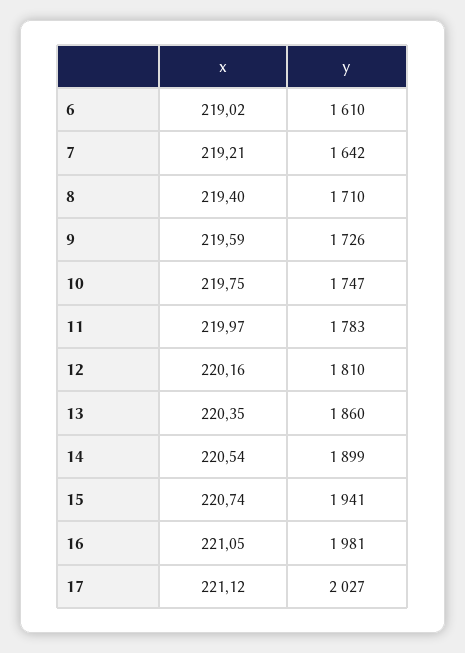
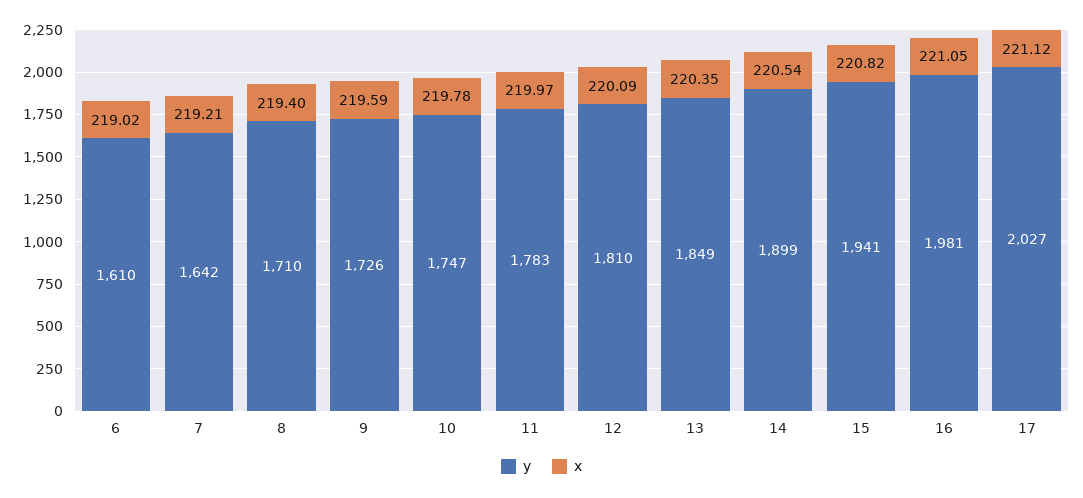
  {
    "x": {
      "6": 219.02,
      "7": 219.21,
      "8": 219.4,
      "9": 219.59,
-     "10": 219.75,
+     "10": 219.78,
      "11": 219.97,
-     "12": 220.16,
+     "12": 220.09,
      "13": 220.35,
      "14": 220.54,
-     "15": 220.74,
+     "15": 220.82,
      "16": 221.05,
      "17": 221.12
    },
    "y": {
      "6": 1610,
      "7": 1642,
      "8": 1710,
      "9": 1726,
      "10": 1747,
      "11": 1783,
      "12": 1810,
-     "13": 1860,
+     "13": 1849,
      "14": 1899,
      "15": 1941,
      "16": 1981,
      "17": 2027
    }
  }

